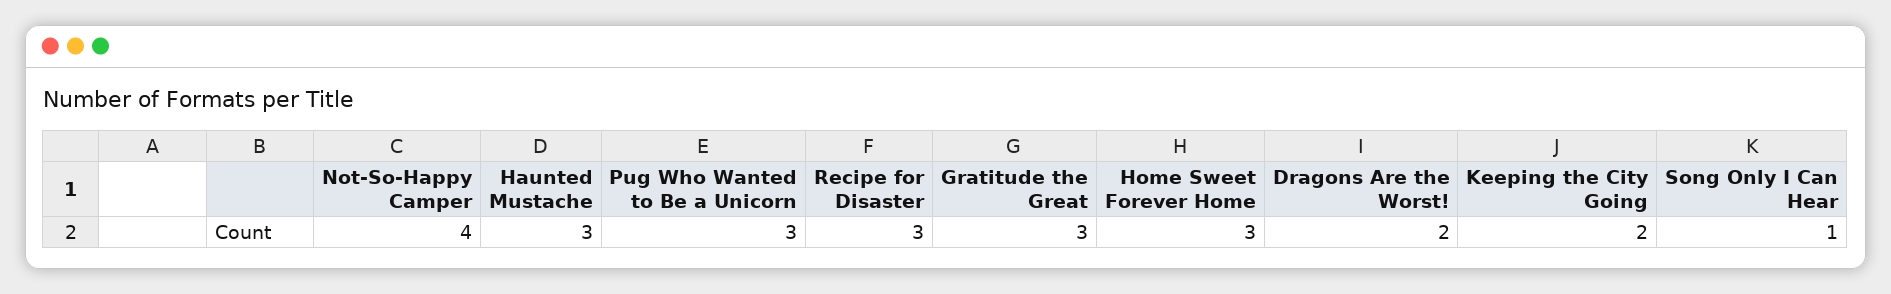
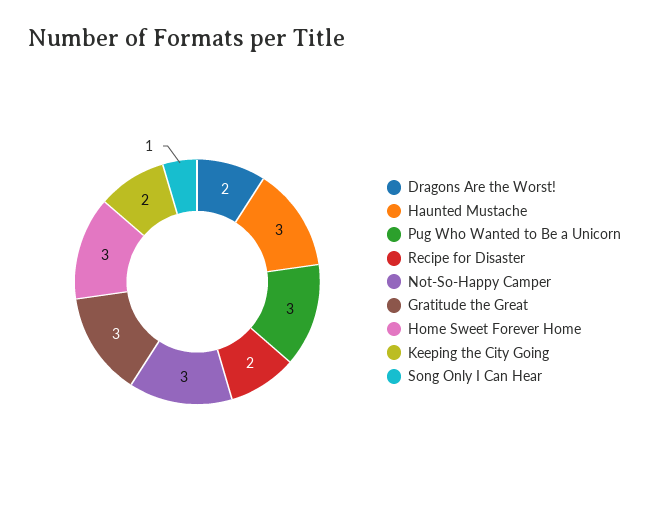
  {
-   "Not-So-Happy Camper": 4,
+   "Not-So-Happy Camper": 3,
    "Haunted Mustache": 3,
    "Pug Who Wanted to Be a Unicorn": 3,
-   "Recipe for Disaster": 3,
+   "Recipe for Disaster": 2,
    "Gratitude the Great": 3,
    "Home Sweet Forever Home": 3,
    "Dragons Are the Worst!": 2,
    "Keeping the City Going": 2,
    "Song Only I Can Hear": 1
  }

